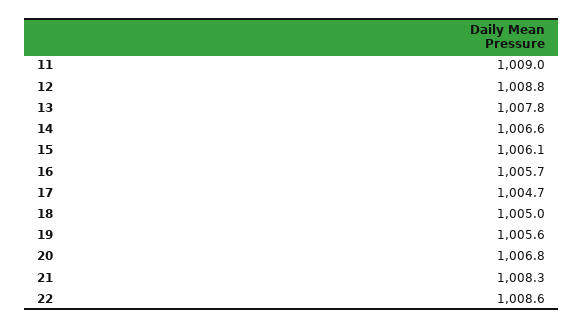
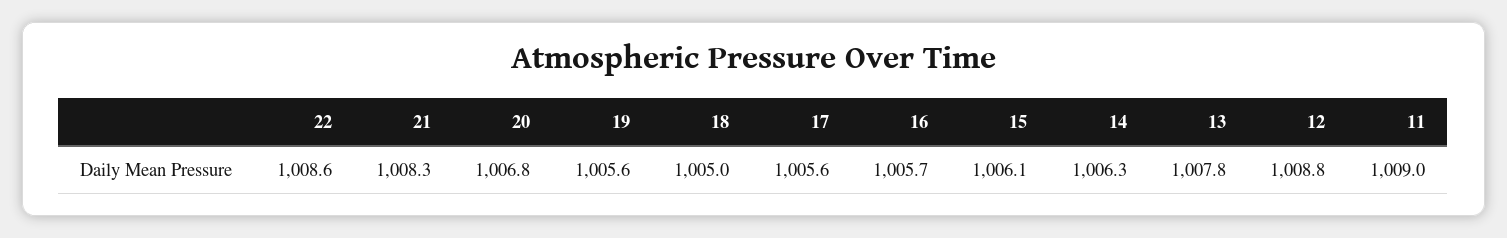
  {
    "11": 1009,
    "12": 1008.8,
    "13": 1007.8,
-   "14": 1006.6,
+   "14": 1006.3,
    "15": 1006.1,
    "16": 1005.7,
-   "17": 1004.7,
+   "17": 1005.6,
    "18": 1005,
    "19": 1005.6,
    "20": 1006.8,
    "21": 1008.3,
    "22": 1008.6
  }

